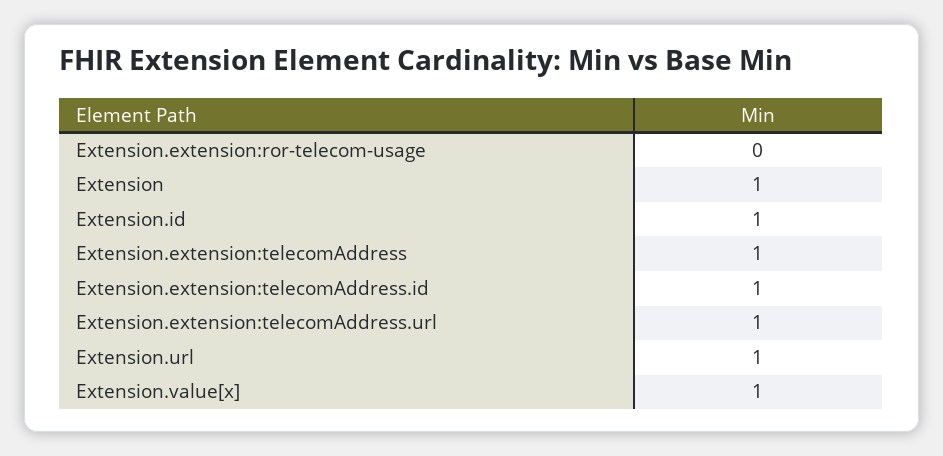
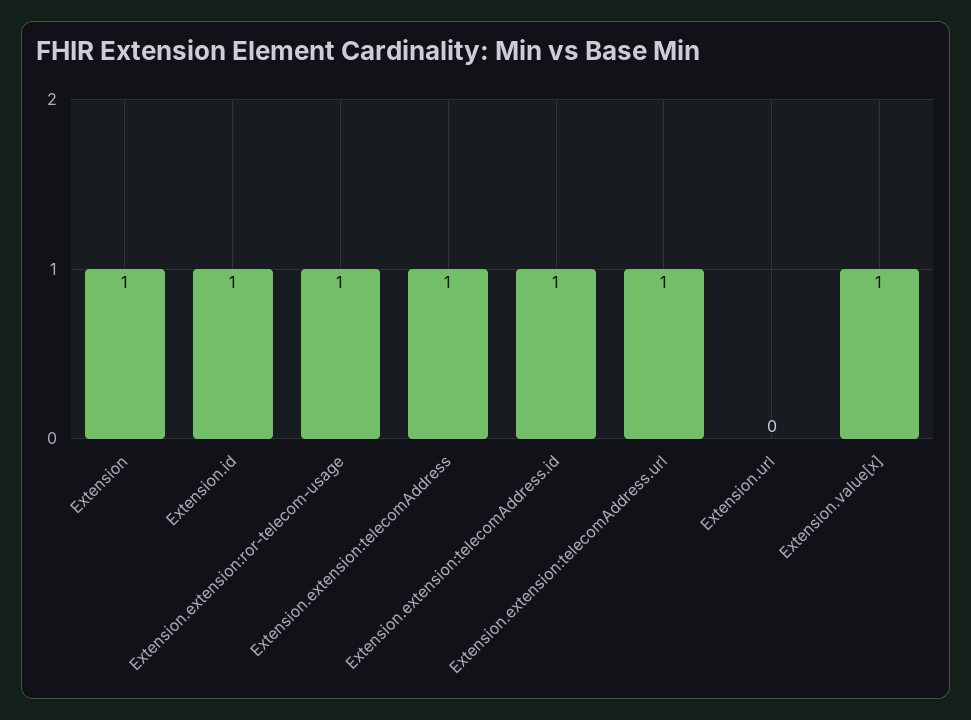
  {
-   "Extension.extension:ror-telecom-usage": 0,
+   "Extension.extension:ror-telecom-usage": 1,
    "Extension": 1,
    "Extension.id": 1,
    "Extension.extension:telecomAddress": 1,
    "Extension.extension:telecomAddress.id": 1,
    "Extension.extension:telecomAddress.url": 1,
-   "Extension.url": 1,
+   "Extension.url": 0,
    "Extension.value[x]": 1
  }

